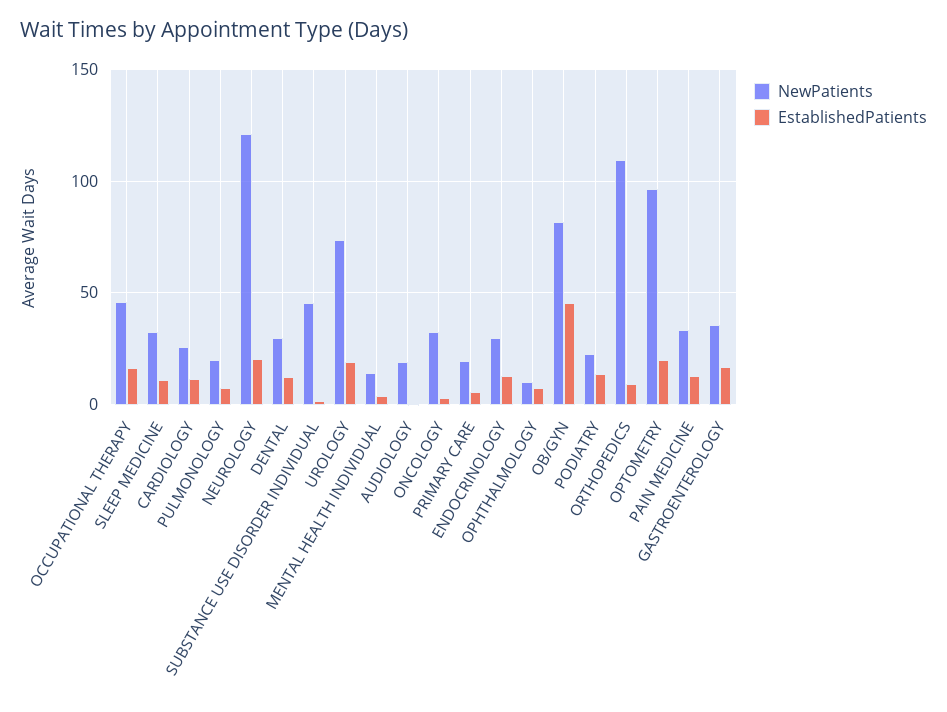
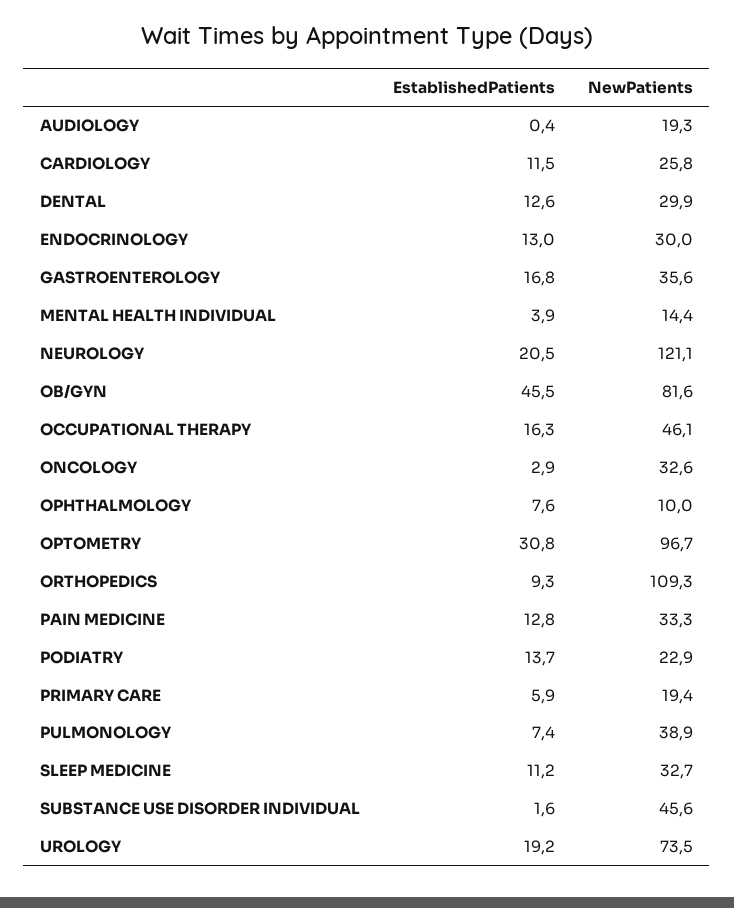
  {
    "NewPatients": {
      "OCCUPATIONAL THERAPY": 46.1,
      "SLEEP MEDICINE": 32.7,
      "CARDIOLOGY": 25.8,
-     "PULMONOLOGY": 20,
+     "PULMONOLOGY": 38.9,
      "NEUROLOGY": 121.1,
      "DENTAL": 29.9,
      "SUBSTANCE USE DISORDER INDIVIDUAL": 45.6,
      "UROLOGY": 73.5,
      "MENTAL HEALTH INDIVIDUAL": 14.4,
      "AUDIOLOGY": 19.3,
      "ONCOLOGY": 32.6,
      "PRIMARY CARE": 19.4,
      "ENDOCRINOLOGY": 30,
      "OPHTHALMOLOGY": 10,
      "OB/GYN": 81.6,
      "PODIATRY": 22.9,
      "ORTHOPEDICS": 109.3,
      "OPTOMETRY": 96.7,
      "PAIN MEDICINE": 33.3,
      "GASTROENTEROLOGY": 35.6
    },
    "EstablishedPatients": {
      "OCCUPATIONAL THERAPY": 16.3,
      "SLEEP MEDICINE": 11.2,
      "CARDIOLOGY": 11.5,
      "PULMONOLOGY": 7.4,
      "NEUROLOGY": 20.5,
      "DENTAL": 12.6,
      "SUBSTANCE USE DISORDER INDIVIDUAL": 1.6,
      "UROLOGY": 19.2,
      "MENTAL HEALTH INDIVIDUAL": 3.9,
      "AUDIOLOGY": 0.4,
      "ONCOLOGY": 2.9,
      "PRIMARY CARE": 5.9,
      "ENDOCRINOLOGY": 13,
      "OPHTHALMOLOGY": 7.6,
      "OB/GYN": 45.5,
      "PODIATRY": 13.7,
      "ORTHOPEDICS": 9.3,
-     "OPTOMETRY": 20,
+     "OPTOMETRY": 30.8,
      "PAIN MEDICINE": 12.8,
      "GASTROENTEROLOGY": 16.8
    }
  }

